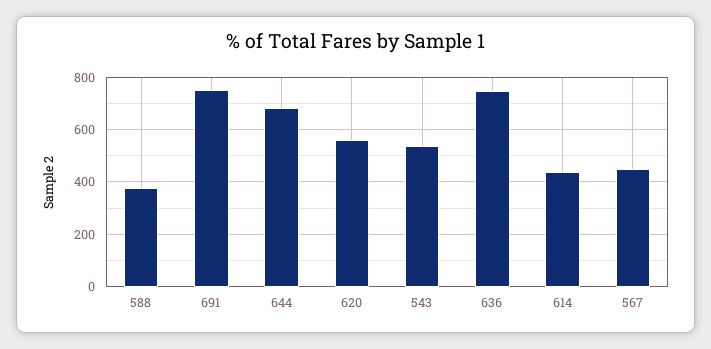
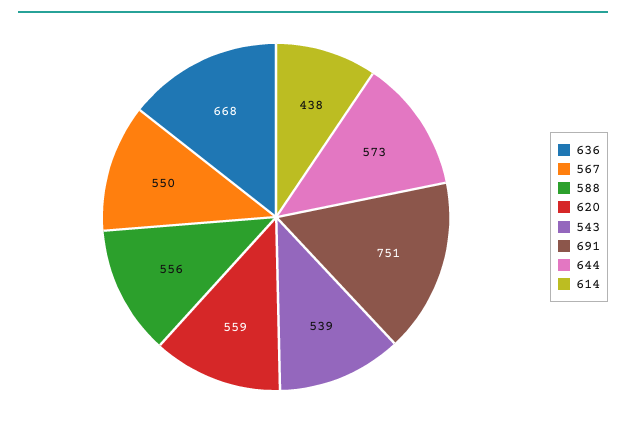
  {
-   "588": 375,
+   "588": 556,
    "691": 751,
-   "644": 675,
+   "644": 573,
    "620": 559,
    "543": 539,
-   "636": 750,
+   "636": 668,
    "614": 438,
-   "567": 450
+   "567": 550
  }

